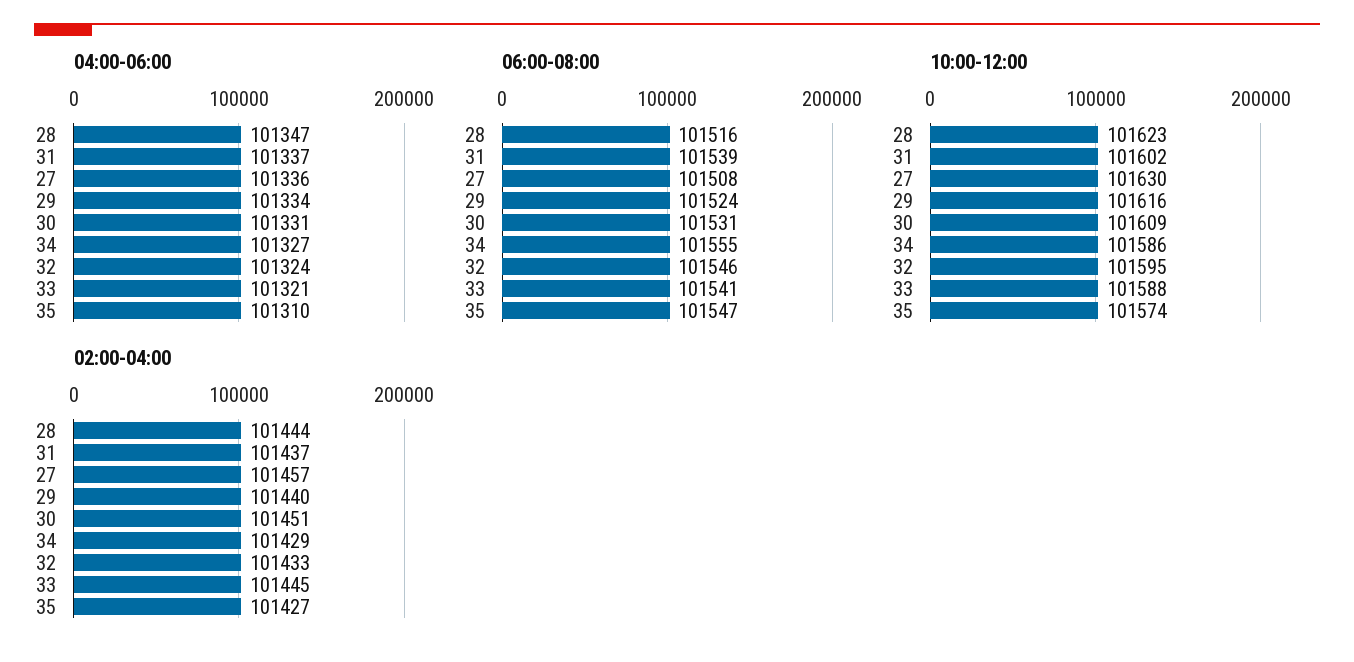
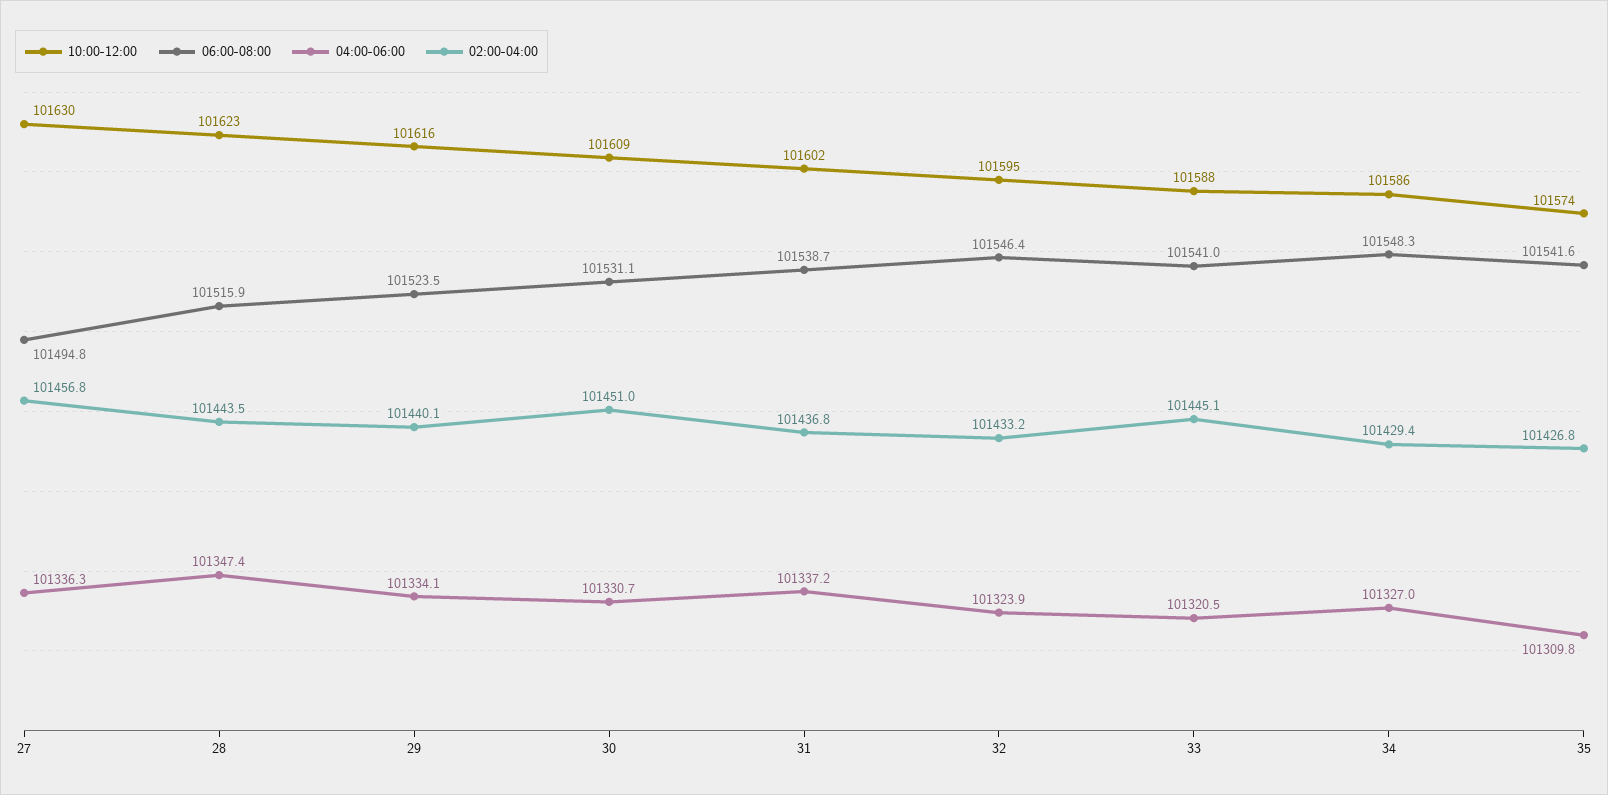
  {
    "04:00-06:00": {
      "28": 101347.4,
      "31": 101337.2,
      "27": 101336.3,
      "29": 101334.1,
      "30": 101330.7,
      "34": 101327,
      "32": 101323.9,
      "33": 101320.5,
      "35": 101309.8
    },
    "06:00-08:00": {
      "28": 101515.9,
      "31": 101538.7,
-     "27": 101508,
+     "27": 101494.8,
      "29": 101523.5,
      "30": 101531.1,
-     "34": 101555,
+     "34": 101548.3,
      "32": 101546.4,
      "33": 101541,
-     "35": 101547
+     "35": 101541.6
    },
    "10:00-12:00": {
      "28": 101623,
      "31": 101602,
      "27": 101630,
      "29": 101616,
      "30": 101609,
      "34": 101586,
      "32": 101595,
      "33": 101588,
      "35": 101574
    },
    "02:00-04:00": {
      "28": 101443.5,
      "31": 101436.8,
      "27": 101456.8,
      "29": 101440.1,
      "30": 101451,
      "34": 101429.4,
      "32": 101433.2,
      "33": 101445.1,
      "35": 101426.8
    }
  }

